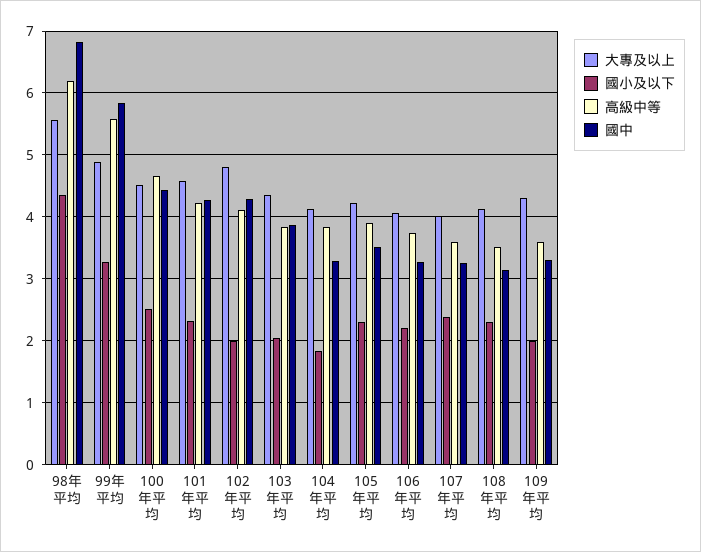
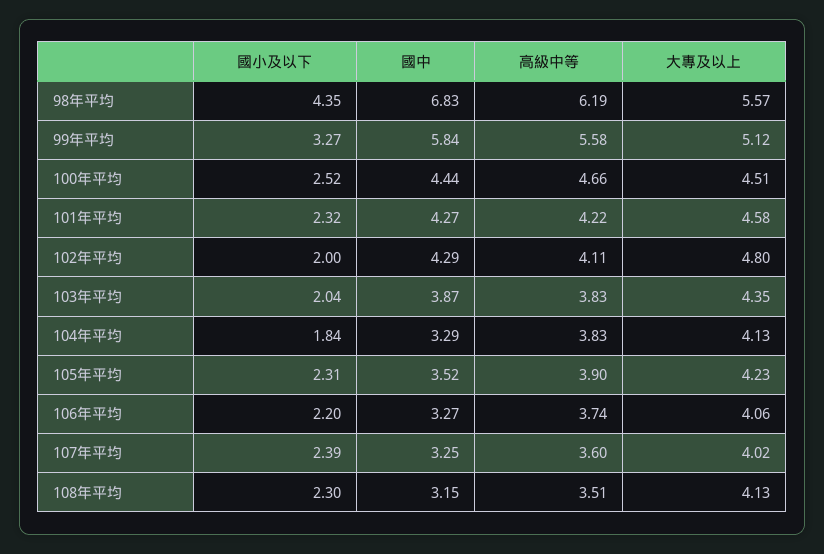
  {
    "大專及以上": {
      "98年平均": 5.57,
-     "99年平均": 4.9,
+     "99年平均": 5.12,
      "100年平均": 4.51,
      "101年平均": 4.58,
      "102年平均": 4.8,
      "103年平均": 4.35,
      "104年平均": 4.13,
      "105年平均": 4.23,
      "106年平均": 4.06,
      "107年平均": 4.02,
-     "108年平均": 4.13,
+     "108年平均": 4.13
-     "109年平均": 4.3
    },
    "國小及以下": {
      "98年平均": 4.35,
      "99年平均": 3.27,
      "100年平均": 2.52,
      "101年平均": 2.32,
      "102年平均": 2,
      "103年平均": 2.04,
      "104年平均": 1.84,
      "105年平均": 2.31,
      "106年平均": 2.2,
      "107年平均": 2.39,
-     "108年平均": 2.3,
+     "108年平均": 2.3
-     "109年平均": 2
    },
    "高級中等": {
      "98年平均": 6.19,
      "99年平均": 5.58,
      "100年平均": 4.66,
      "101年平均": 4.22,
      "102年平均": 4.11,
      "103年平均": 3.83,
      "104年平均": 3.83,
      "105年平均": 3.9,
      "106年平均": 3.74,
      "107年平均": 3.6,
-     "108年平均": 3.51,
+     "108年平均": 3.51
-     "109年平均": 3.6
    },
    "國中": {
      "98年平均": 6.83,
      "99年平均": 5.84,
      "100年平均": 4.44,
      "101年平均": 4.27,
      "102年平均": 4.29,
      "103年平均": 3.87,
      "104年平均": 3.29,
      "105年平均": 3.52,
      "106年平均": 3.27,
      "107年平均": 3.25,
-     "108年平均": 3.15,
+     "108年平均": 3.15
-     "109年平均": 3.3
    }
  }

